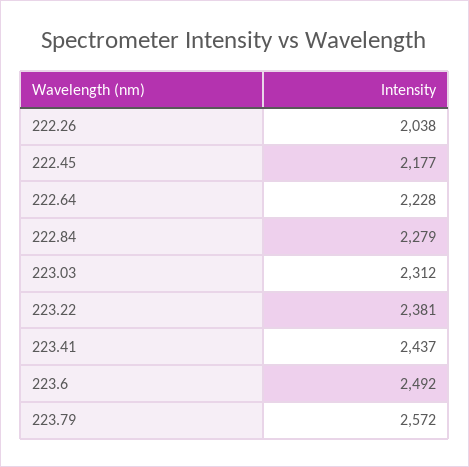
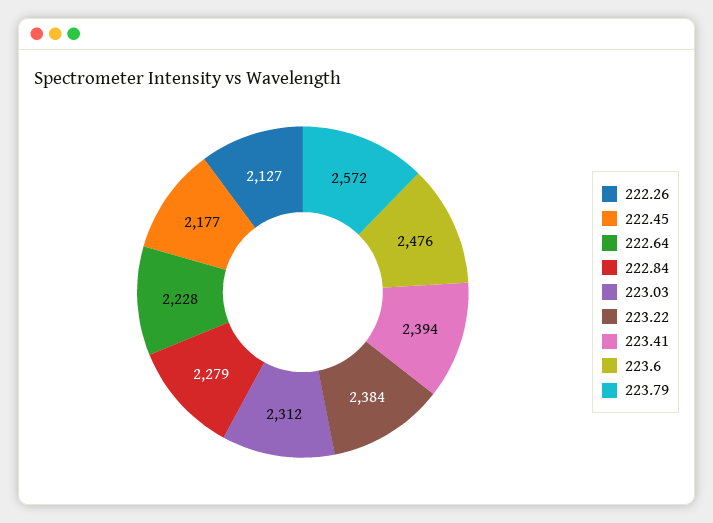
  {
-   "222.26": 2038,
+   "222.26": 2127,
    "222.45": 2177,
    "222.64": 2228,
    "222.84": 2279,
    "223.03": 2312,
-   "223.22": 2381,
+   "223.22": 2384,
-   "223.41": 2437,
+   "223.41": 2394,
-   "223.6": 2492,
+   "223.6": 2476,
    "223.79": 2572
  }

